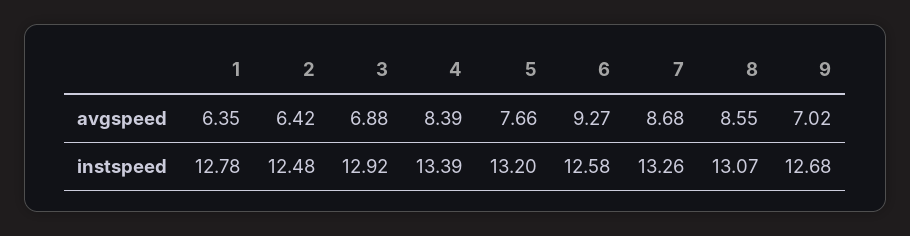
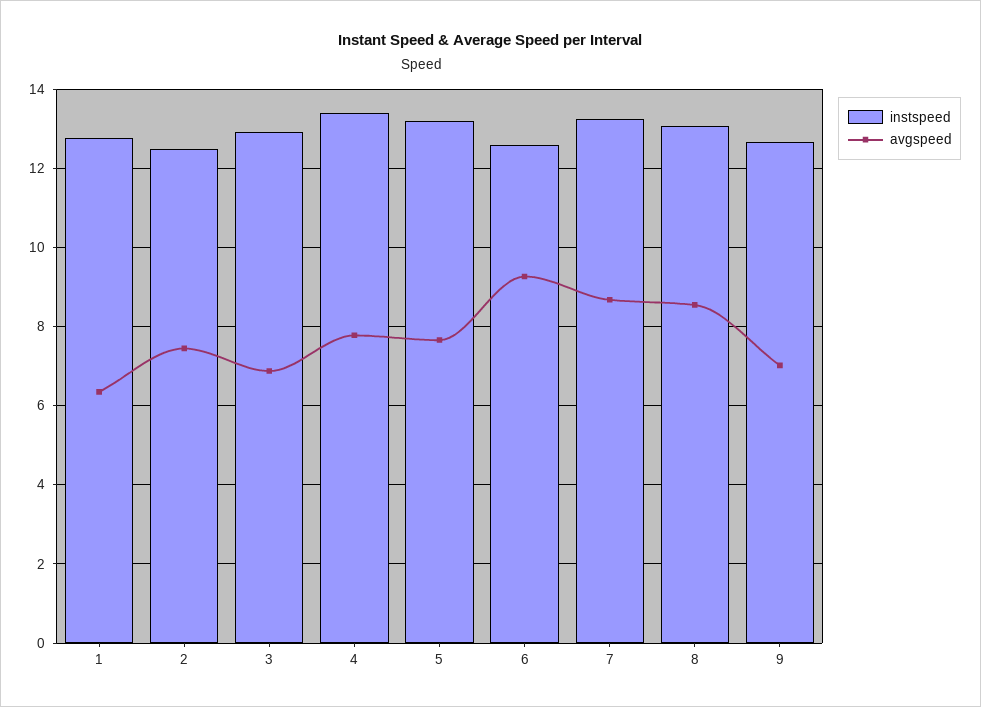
  {
    "avgspeed": {
      "1": 6.35,
-     "2": 6.42,
+     "2": 7.4,
      "3": 6.88,
-     "4": 8.39,
+     "4": 7.8,
      "5": 7.66,
      "6": 9.27,
      "7": 8.68,
      "8": 8.55,
      "9": 7.02
    },
    "instspeed": {
      "1": 12.78,
      "2": 12.48,
      "3": 12.92,
      "4": 13.39,
      "5": 13.2,
      "6": 12.58,
      "7": 13.26,
      "8": 13.07,
      "9": 12.68
    }
  }

